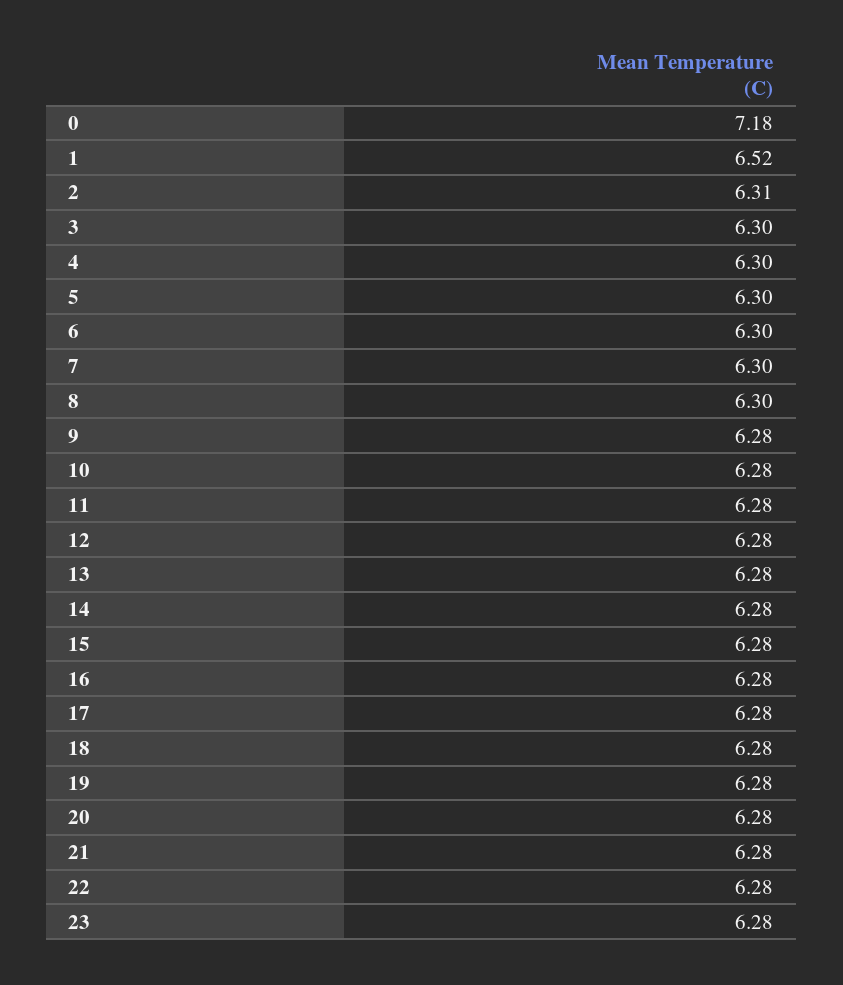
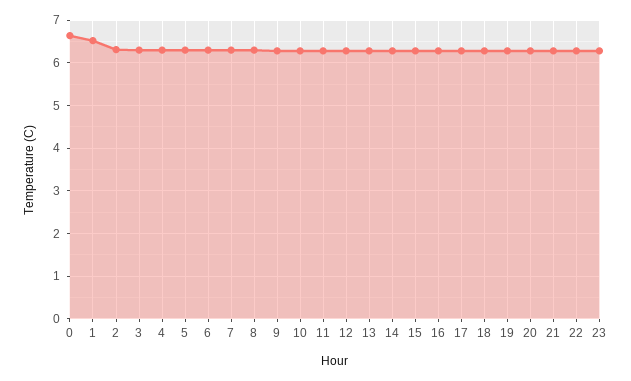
  {
-   "0": 7.18,
+   "0": 6.6,
    "1": 6.52,
    "2": 6.31,
    "3": 6.3,
    "4": 6.3,
    "5": 6.3,
    "6": 6.3,
    "7": 6.3,
    "8": 6.3,
    "9": 6.28,
    "10": 6.28,
    "11": 6.28,
    "12": 6.28,
    "13": 6.28,
    "14": 6.28,
    "15": 6.28,
    "16": 6.28,
    "17": 6.28,
    "18": 6.28,
    "19": 6.28,
    "20": 6.28,
    "21": 6.28,
    "22": 6.28,
    "23": 6.28
  }

